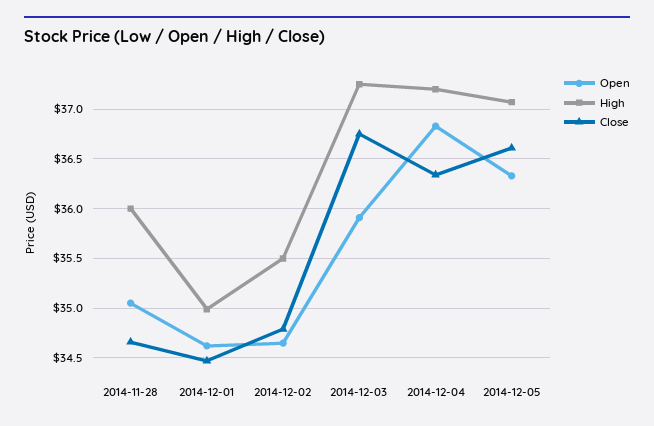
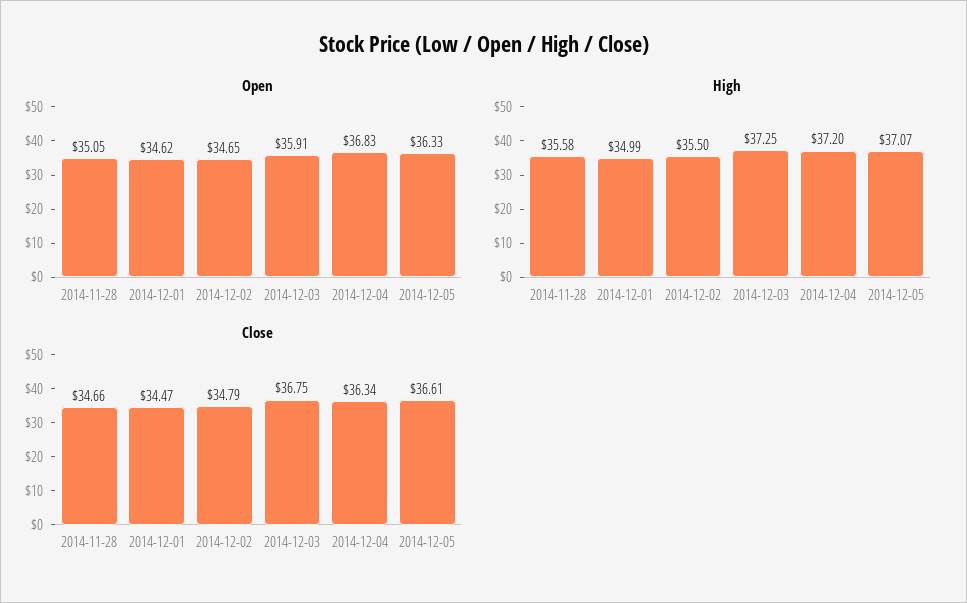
  {
    "Open": {
      "2014-11-28": 35.05,
      "2014-12-01": 34.62,
      "2014-12-02": 34.65,
      "2014-12-03": 35.91,
      "2014-12-04": 36.83,
      "2014-12-05": 36.33
    },
    "High": {
-     "2014-11-28": 36,
+     "2014-11-28": 35.58,
      "2014-12-01": 34.99,
      "2014-12-02": 35.5,
      "2014-12-03": 37.25,
      "2014-12-04": 37.2,
      "2014-12-05": 37.07
    },
    "Close": {
      "2014-11-28": 34.66,
      "2014-12-01": 34.47,
      "2014-12-02": 34.79,
      "2014-12-03": 36.75,
      "2014-12-04": 36.34,
      "2014-12-05": 36.61
    }
  }

